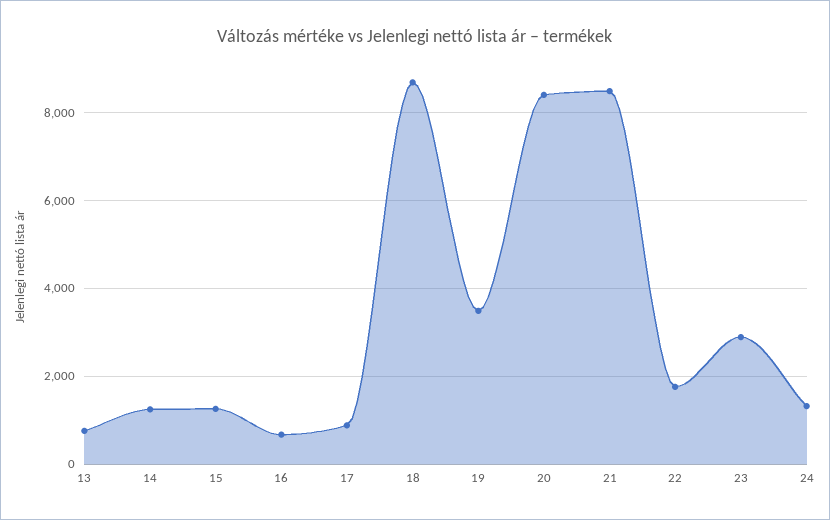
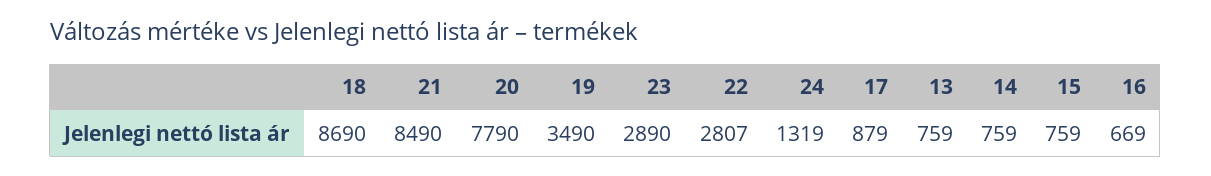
  {
    "13": 759,
-   "14": 1200,
+   "14": 759,
-   "15": 1200,
+   "15": 759,
    "16": 669,
    "17": 879,
    "18": 8690,
    "19": 3490,
-   "20": 8400,
+   "20": 7790,
    "21": 8490,
-   "22": 1800,
+   "22": 2807,
    "23": 2890,
    "24": 1319
  }

